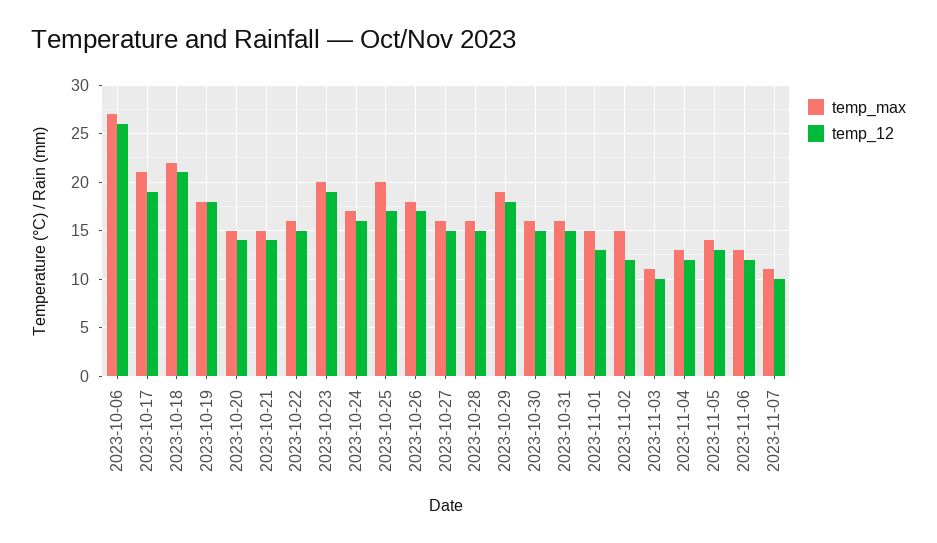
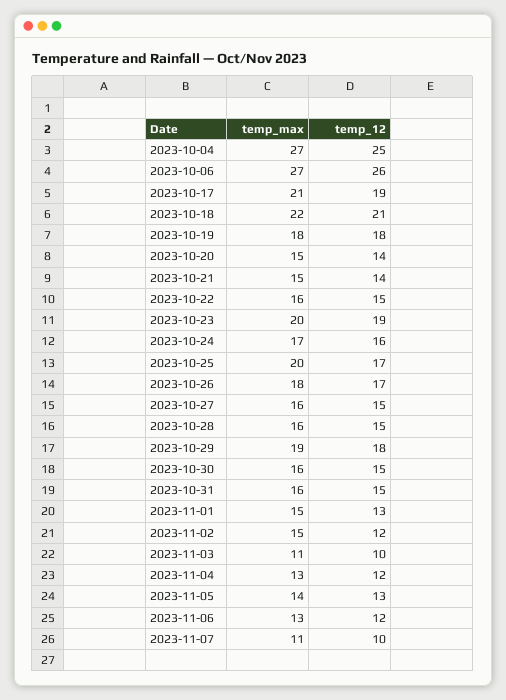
  {
    "temp_max": {
      "2023-10-06": 27,
      "2023-10-17": 21,
      "2023-10-18": 22,
      "2023-10-19": 18,
      "2023-10-20": 15,
      "2023-10-21": 15,
      "2023-10-22": 16,
      "2023-10-23": 20,
      "2023-10-24": 17,
      "2023-10-25": 20,
      "2023-10-26": 18,
      "2023-10-27": 16,
      "2023-10-28": 16,
      "2023-10-29": 19,
      "2023-10-30": 16,
      "2023-10-31": 16,
      "2023-11-01": 15,
      "2023-11-02": 15,
      "2023-11-03": 11,
      "2023-11-04": 13,
      "2023-11-05": 14,
      "2023-11-06": 13,
-     "2023-11-07": 11
+     "2023-11-07": 11,
+     "2023-10-04": 27
    },
    "temp_12": {
      "2023-10-06": 26,
      "2023-10-17": 19,
      "2023-10-18": 21,
      "2023-10-19": 18,
      "2023-10-20": 14,
      "2023-10-21": 14,
      "2023-10-22": 15,
      "2023-10-23": 19,
      "2023-10-24": 16,
      "2023-10-25": 17,
      "2023-10-26": 17,
      "2023-10-27": 15,
      "2023-10-28": 15,
      "2023-10-29": 18,
      "2023-10-30": 15,
      "2023-10-31": 15,
      "2023-11-01": 13,
      "2023-11-02": 12,
      "2023-11-03": 10,
      "2023-11-04": 12,
      "2023-11-05": 13,
      "2023-11-06": 12,
-     "2023-11-07": 10
+     "2023-11-07": 10,
+     "2023-10-04": 25
    }
  }

